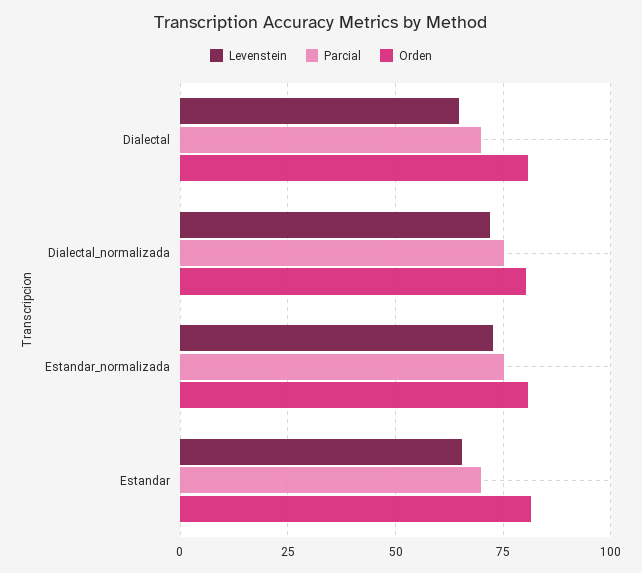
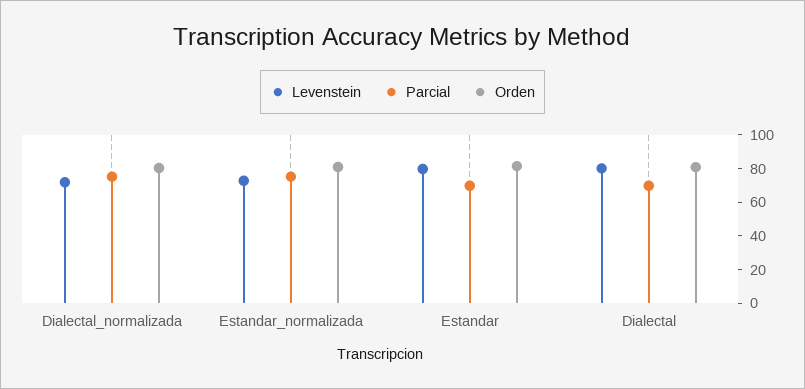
  {
    "Levenstein": {
-     "Dialectal": 65,
+     "Dialectal": 80,
      "Dialectal_normalizada": 72.5,
      "Estandar_normalizada": 72.5,
-     "Estandar": 65
+     "Estandar": 80
    },
    "Parcial": {
      "Dialectal": 70,
      "Dialectal_normalizada": 75,
      "Estandar_normalizada": 75,
      "Estandar": 70
    },
    "Orden": {
      "Dialectal": 80,
      "Dialectal_normalizada": 80,
      "Estandar_normalizada": 80,
      "Estandar": 82.5
    }
  }

